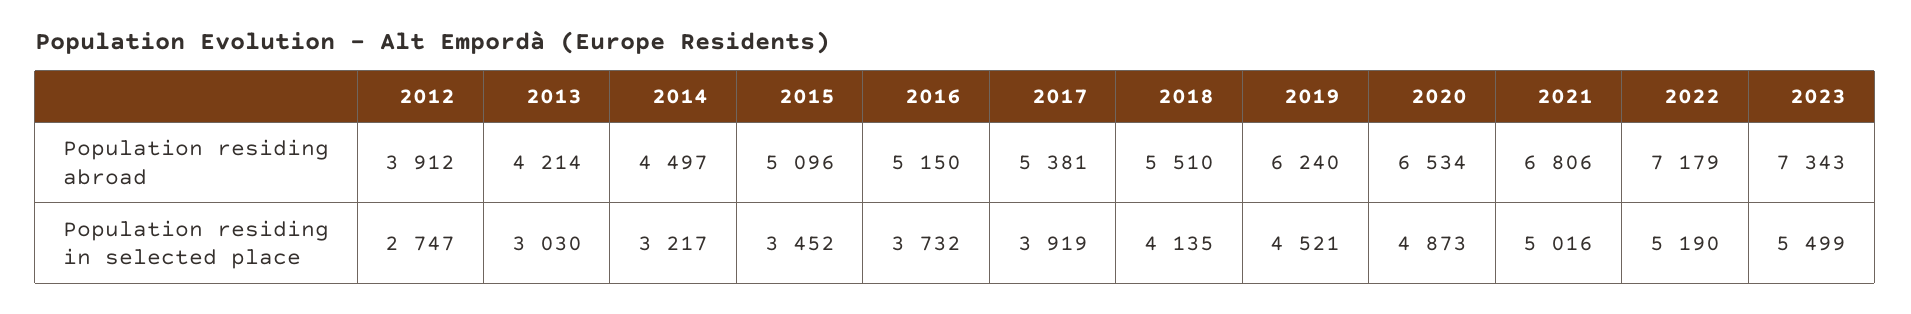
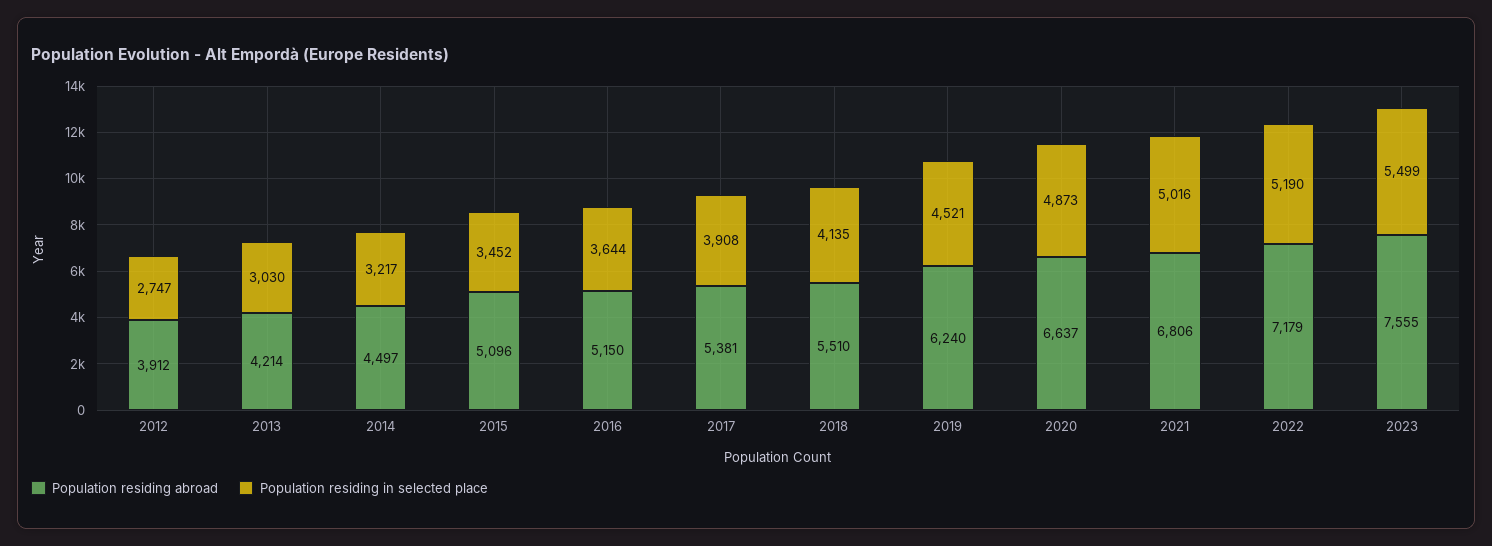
  {
    "Population residing abroad": {
      "2012": 3912,
      "2013": 4214,
      "2014": 4497,
      "2015": 5096,
      "2016": 5150,
      "2017": 5381,
      "2018": 5510,
      "2019": 6240,
-     "2020": 6534,
+     "2020": 6637,
      "2021": 6806,
      "2022": 7179,
-     "2023": 7343
+     "2023": 7555
    },
    "Population residing in selected place": {
      "2012": 2747,
      "2013": 3030,
      "2014": 3217,
      "2015": 3452,
-     "2016": 3732,
+     "2016": 3644,
-     "2017": 3919,
+     "2017": 3908,
      "2018": 4135,
      "2019": 4521,
      "2020": 4873,
      "2021": 5016,
      "2022": 5190,
      "2023": 5499
    }
  }

